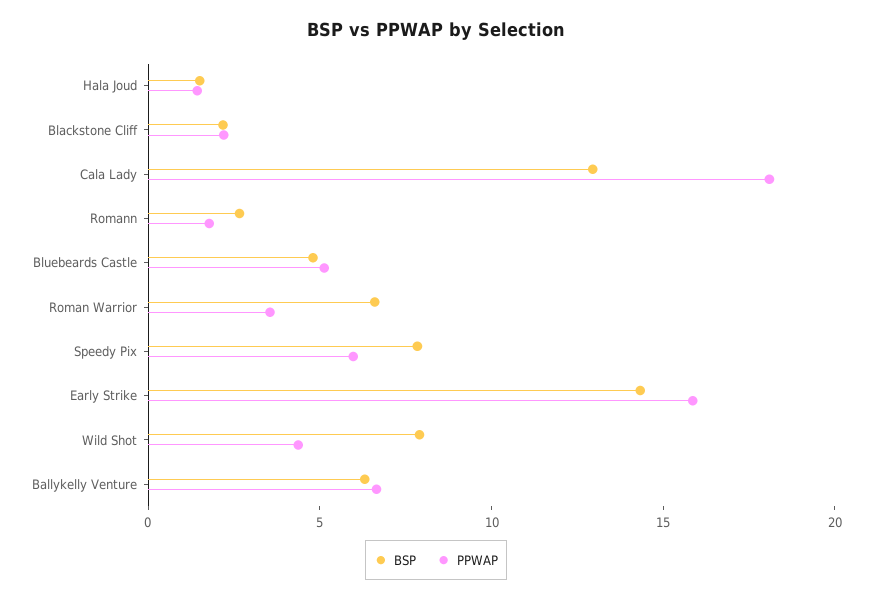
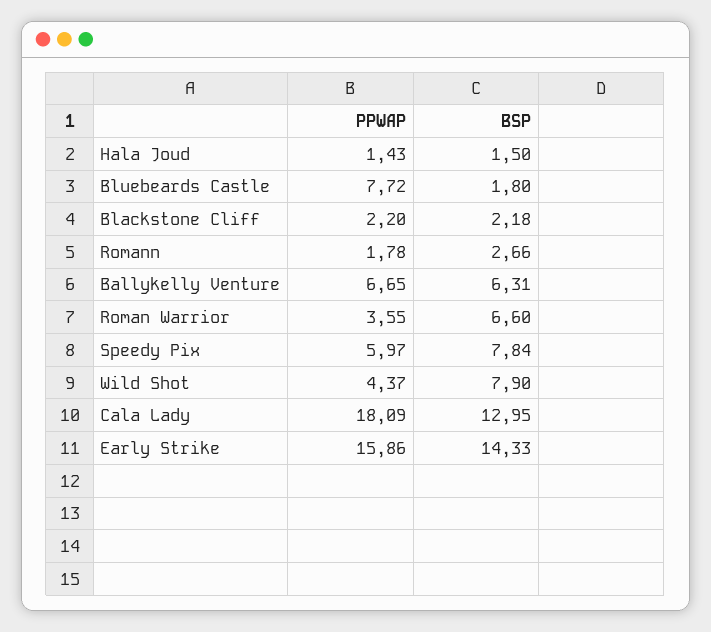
  {
    "BSP": {
      "Hala Joud": 1.5,
      "Blackstone Cliff": 2.18,
      "Cala Lady": 12.95,
      "Romann": 2.66,
-     "Bluebeards Castle": 5,
+     "Bluebeards Castle": 1.8,
      "Roman Warrior": 6.6,
      "Speedy Pix": 7.84,
      "Early Strike": 14.33,
      "Wild Shot": 7.9,
      "Ballykelly Venture": 6.31
    },
    "PPWAP": {
      "Hala Joud": 1.43,
      "Blackstone Cliff": 2.2,
      "Cala Lady": 18.09,
      "Romann": 1.78,
-     "Bluebeards Castle": 5,
+     "Bluebeards Castle": 7.72,
      "Roman Warrior": 3.55,
      "Speedy Pix": 5.97,
      "Early Strike": 15.86,
      "Wild Shot": 4.37,
      "Ballykelly Venture": 6.65
    }
  }

